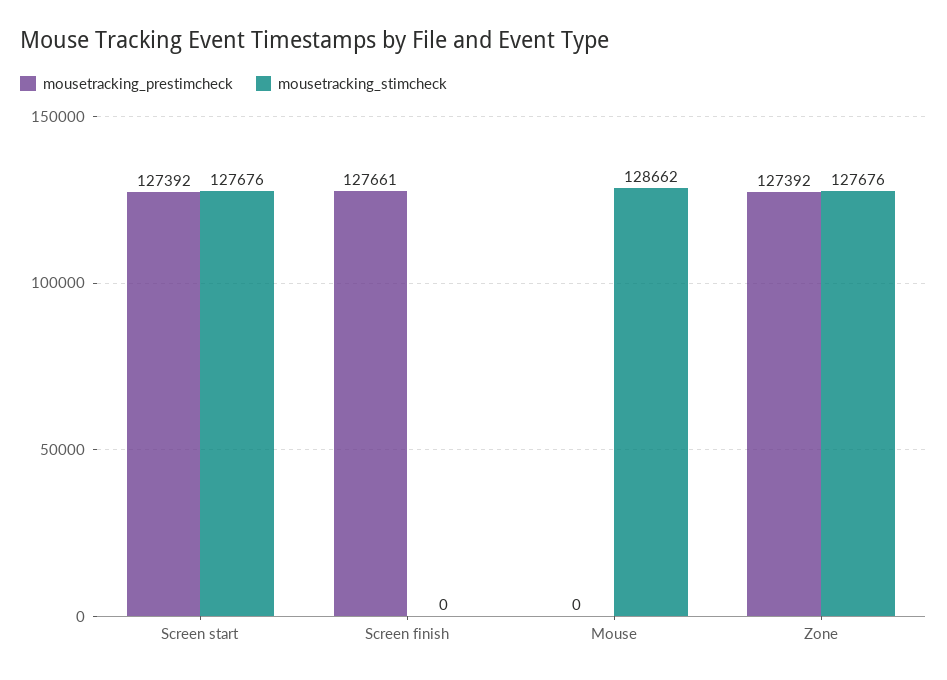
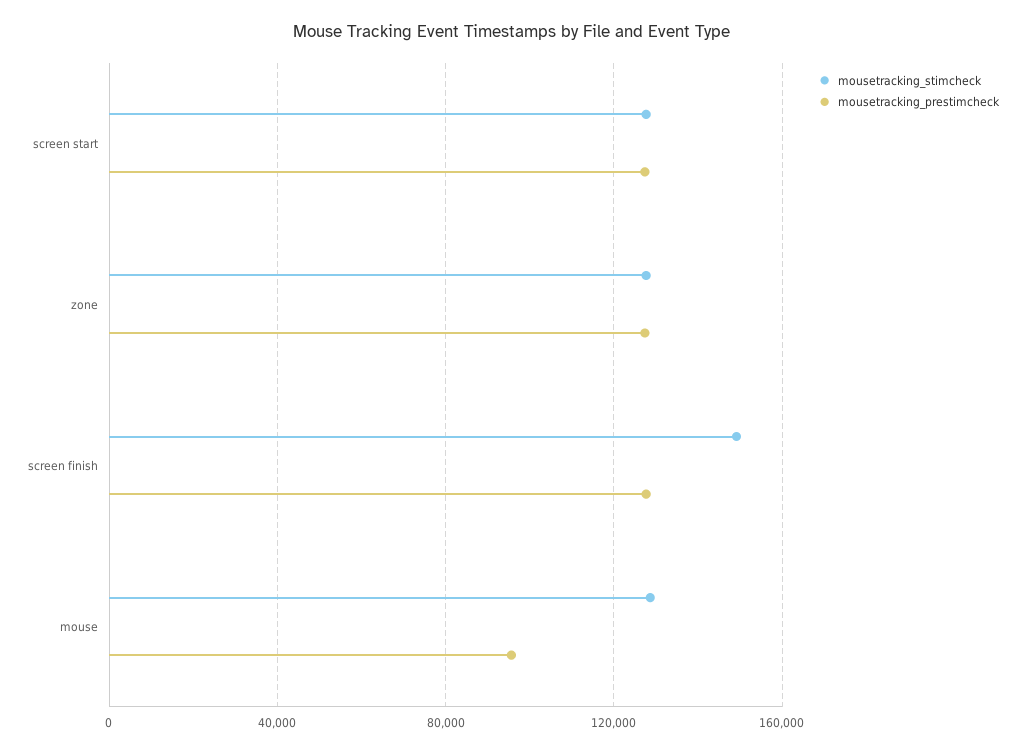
  {
    "mousetracking_prestimcheck": {
      "Screen start": 127392,
      "Screen finish": 127661,
-     "Mouse": 0,
+     "Mouse": 95000,
      "Zone": 127392
    },
    "mousetracking_stimcheck": {
      "Screen start": 127676,
-     "Screen finish": 0,
+     "Screen finish": 150000,
      "Mouse": 128662,
      "Zone": 127676
    }
  }

